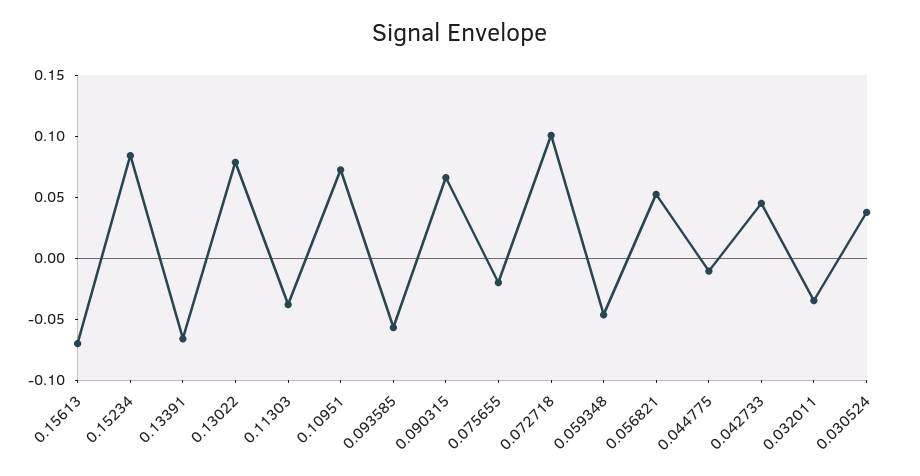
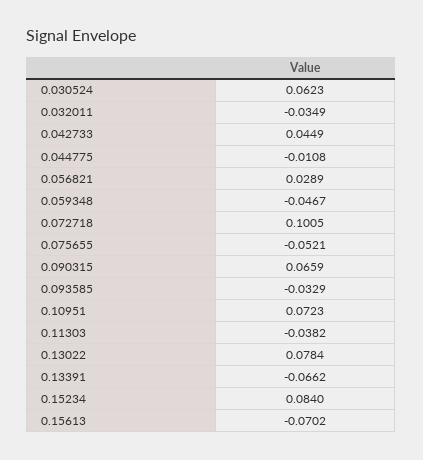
  {
    "0.15613": -0.0702,
    "0.15234": 0.084,
    "0.13391": -0.0662,
    "0.13022": 0.0784,
    "0.11303": -0.0382,
    "0.10951": 0.0723,
-   "0.093585": -0.06,
+   "0.093585": -0.0329,
    "0.090315": 0.0659,
-   "0.075655": -0.02,
+   "0.075655": -0.0521,
    "0.072718": 0.1005,
    "0.059348": -0.0467,
-   "0.056821": 0.05,
+   "0.056821": 0.0289,
    "0.044775": -0.0108,
    "0.042733": 0.0449,
    "0.032011": -0.0349,
-   "0.030524": 0.04
+   "0.030524": 0.0623
  }

